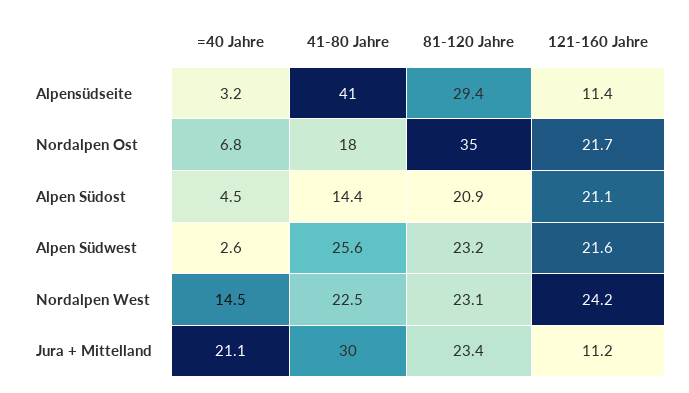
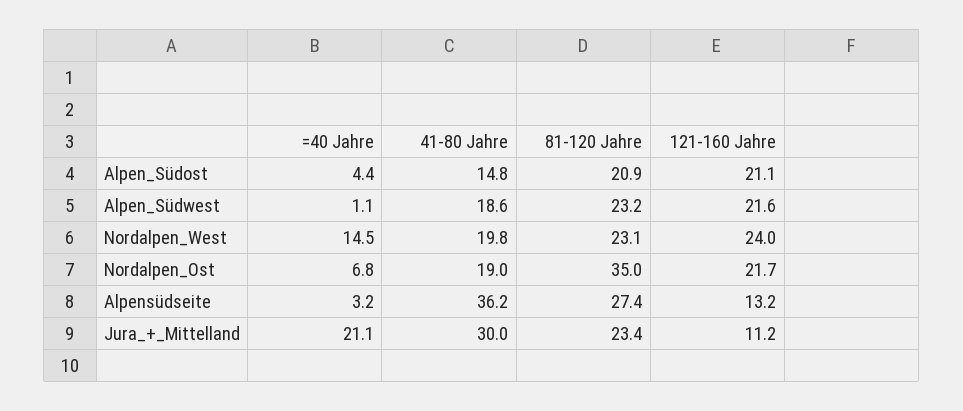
  {
    "=40 Jahre": {
      "Alpensüdseite": 3.2,
      "Nordalpen Ost": 6.8,
-     "Alpen Südost": 4.5,
+     "Alpen Südost": 4.4,
-     "Alpen Südwest": 2.6,
+     "Alpen Südwest": 1.1,
      "Nordalpen West": 14.5,
      "Jura + Mittelland": 21.1
    },
    "41-80 Jahre": {
-     "Alpensüdseite": 41,
+     "Alpensüdseite": 36.2,
-     "Nordalpen Ost": 18,
+     "Nordalpen Ost": 19,
-     "Alpen Südost": 14.4,
+     "Alpen Südost": 14.8,
-     "Alpen Südwest": 25.6,
+     "Alpen Südwest": 18.6,
-     "Nordalpen West": 22.5,
+     "Nordalpen West": 19.8,
      "Jura + Mittelland": 30
    },
    "81-120 Jahre": {
-     "Alpensüdseite": 29.4,
+     "Alpensüdseite": 27.4,
      "Nordalpen Ost": 35,
      "Alpen Südost": 20.9,
      "Alpen Südwest": 23.2,
      "Nordalpen West": 23.1,
      "Jura + Mittelland": 23.4
    },
    "121-160 Jahre": {
-     "Alpensüdseite": 11.4,
+     "Alpensüdseite": 13.2,
      "Nordalpen Ost": 21.7,
      "Alpen Südost": 21.1,
      "Alpen Südwest": 21.6,
-     "Nordalpen West": 24.2,
+     "Nordalpen West": 24,
      "Jura + Mittelland": 11.2
    }
  }

